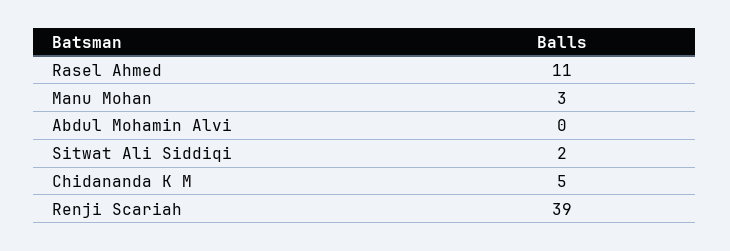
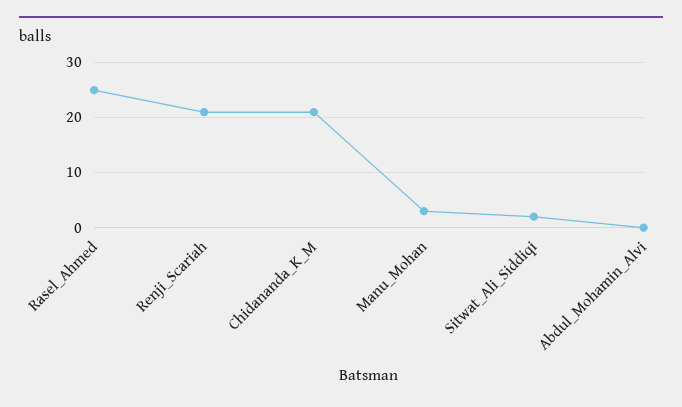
  {
-   "Rasel Ahmed": 11,
+   "Rasel Ahmed": 25,
    "Manu Mohan": 3,
    "Abdul Mohamin Alvi": 0,
    "Sitwat Ali Siddiqi": 2,
-   "Chidananda K M": 5,
+   "Chidananda K M": 20,
-   "Renji Scariah": 39
+   "Renji Scariah": 20
  }

